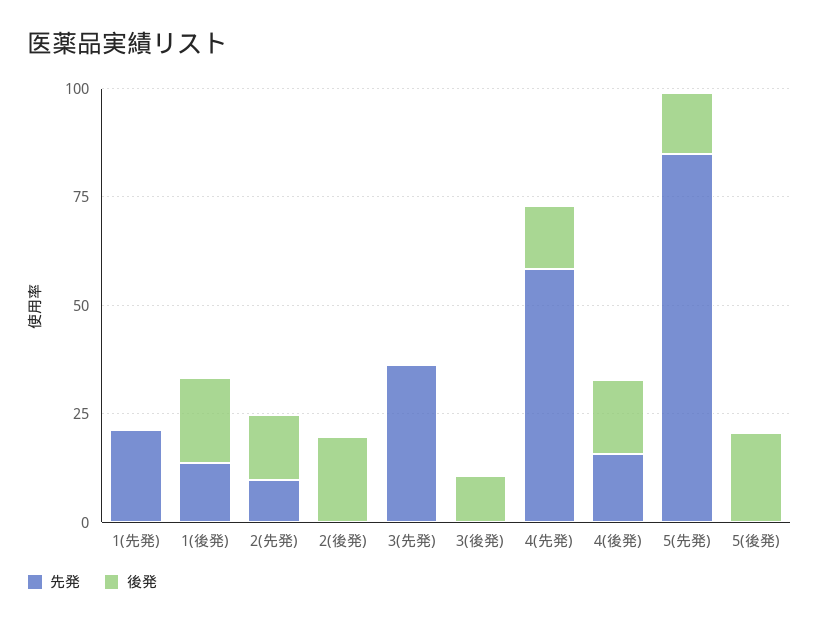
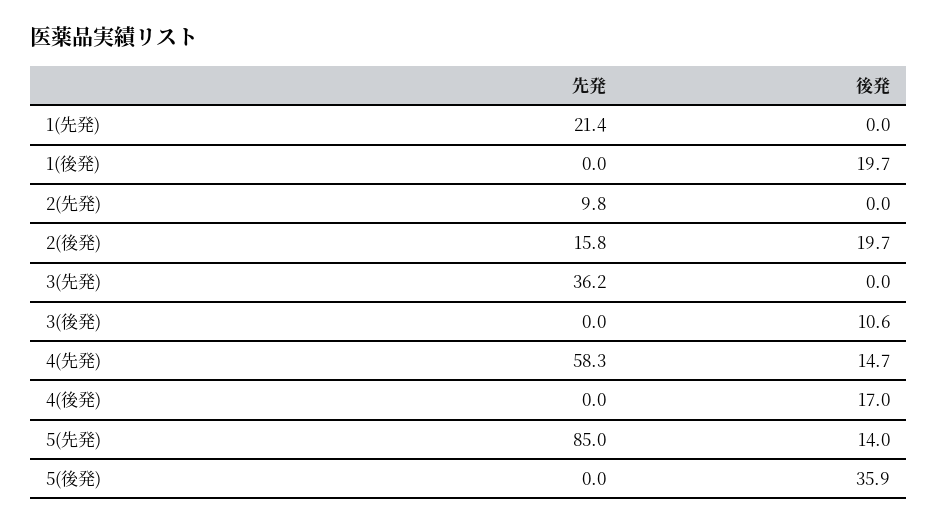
  {
    "先発": {
      "1(先発)": 21.4,
-     "1(後発)": 15,
+     "1(後発)": 0,
      "2(先発)": 9.8,
-     "2(後発)": 0,
+     "2(後発)": 15.8,
      "3(先発)": 36.2,
      "3(後発)": 0,
      "4(先発)": 58.3,
-     "4(後発)": 15,
+     "4(後発)": 0,
      "5(先発)": 85,
      "5(後発)": 0
    },
    "後発": {
      "1(先発)": 0,
      "1(後発)": 19.7,
-     "2(先発)": 15,
+     "2(先発)": 0,
      "2(後発)": 19.7,
      "3(先発)": 0,
      "3(後発)": 10.6,
      "4(先発)": 14.7,
      "4(後発)": 17,
      "5(先発)": 14,
-     "5(後発)": 20
+     "5(後発)": 35.9
    }
  }

